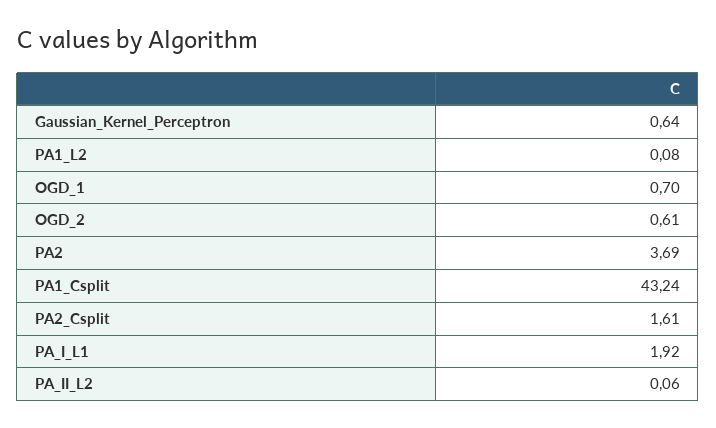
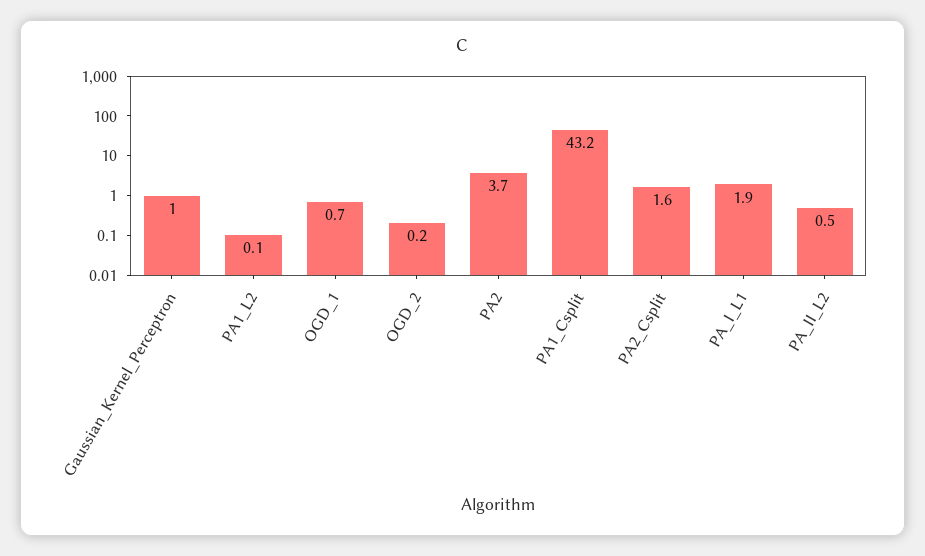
  {
-   "Gaussian_Kernel_Perceptron": 0.64,
+   "Gaussian_Kernel_Perceptron": 1,
    "PA1_L2": 0.08,
    "OGD_1": 0.7,
-   "OGD_2": 0.61,
+   "OGD_2": 0.2,
    "PA2": 3.69,
    "PA1_Csplit": 43.24,
    "PA2_Csplit": 1.61,
    "PA_I_L1": 1.92,
-   "PA_II_L2": 0.06
+   "PA_II_L2": 0.5
  }

